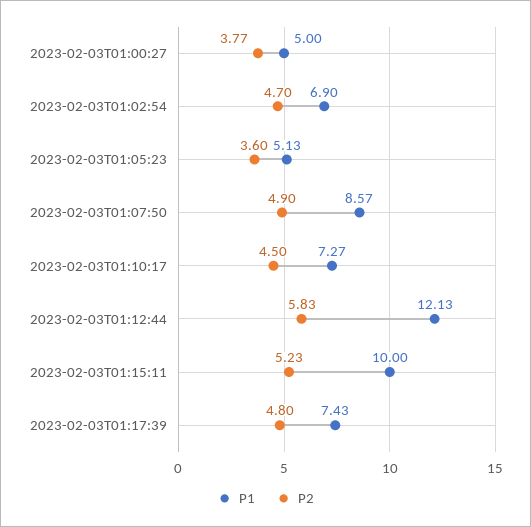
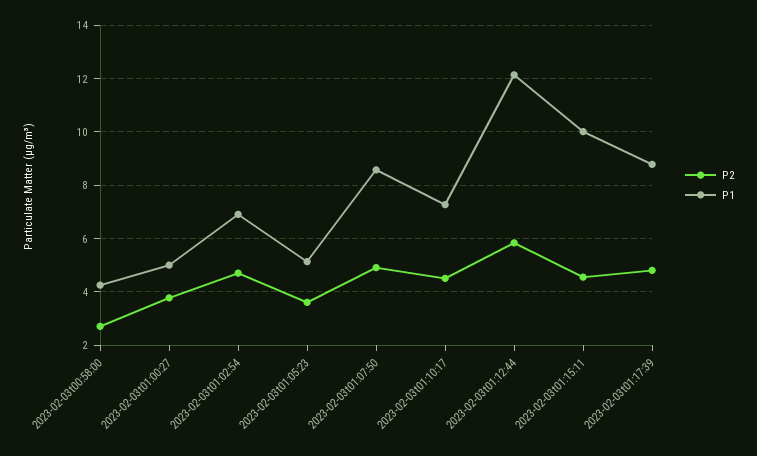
  {
    "P1": {
      "2023-02-03T01:00:27": 5,
      "2023-02-03T01:02:54": 6.9,
      "2023-02-03T01:05:23": 5.13,
      "2023-02-03T01:07:50": 8.57,
      "2023-02-03T01:10:17": 7.27,
      "2023-02-03T01:12:44": 12.13,
      "2023-02-03T01:15:11": 10,
-     "2023-02-03T01:17:39": 7.43
+     "2023-02-03T01:17:39": 8.75,
+     "2023-02-03t00:58:00": 4.25
    },
    "P2": {
      "2023-02-03T01:00:27": 3.77,
      "2023-02-03T01:02:54": 4.7,
      "2023-02-03T01:05:23": 3.6,
      "2023-02-03T01:07:50": 4.9,
      "2023-02-03T01:10:17": 4.5,
      "2023-02-03T01:12:44": 5.83,
-     "2023-02-03T01:15:11": 5.23,
+     "2023-02-03T01:15:11": 4.5,
-     "2023-02-03T01:17:39": 4.8
+     "2023-02-03T01:17:39": 4.8,
+     "2023-02-03t00:58:00": 2.75
    }
  }

